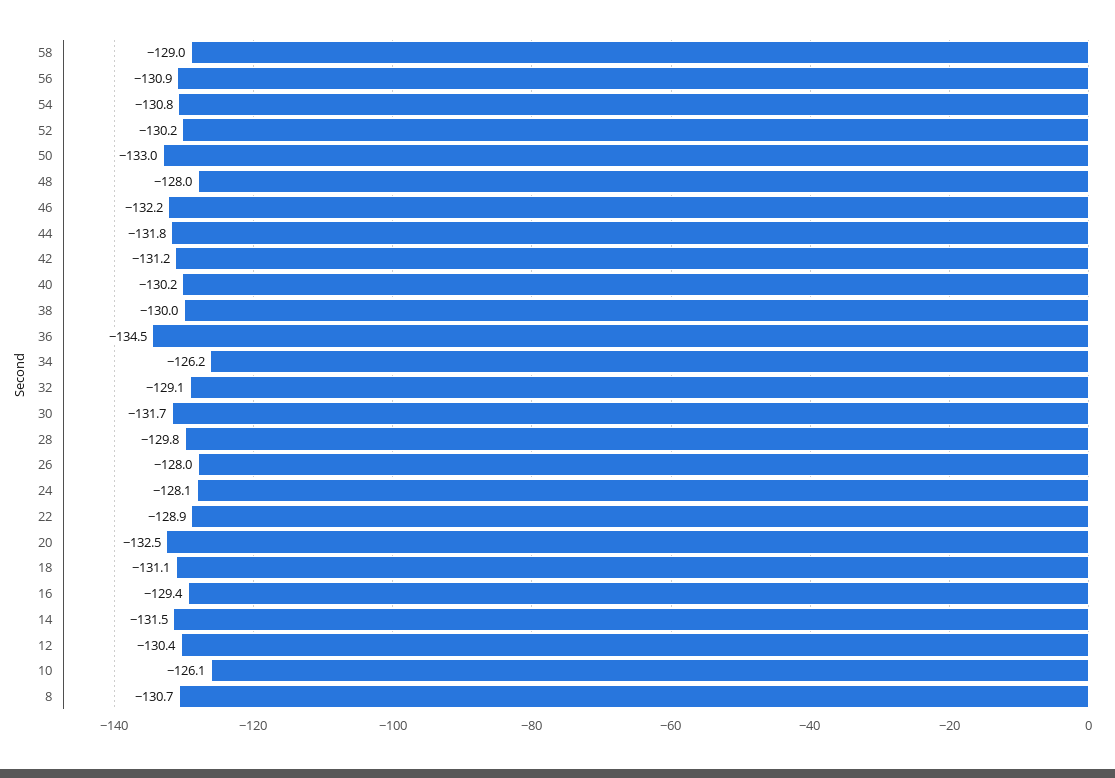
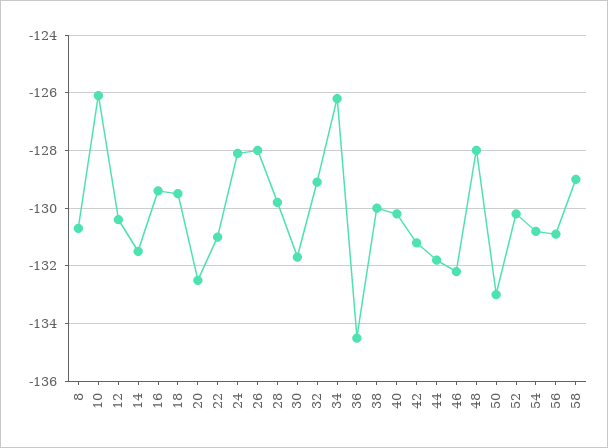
  {
    "58": -129,
    "56": -130.9,
    "54": -130.8,
    "52": -130.2,
    "50": -133,
    "48": -128,
    "46": -132.2,
    "44": -131.8,
    "42": -131.2,
    "40": -130.2,
    "38": -130,
    "36": -134.5,
    "34": -126.2,
    "32": -129.1,
    "30": -131.7,
    "28": -129.8,
    "26": -128,
    "24": -128.1,
-   "22": -128.9,
+   "22": -131,
    "20": -132.5,
-   "18": -131.1,
+   "18": -129.5,
    "16": -129.4,
    "14": -131.5,
    "12": -130.4,
    "10": -126.1,
    "8": -130.7
  }

